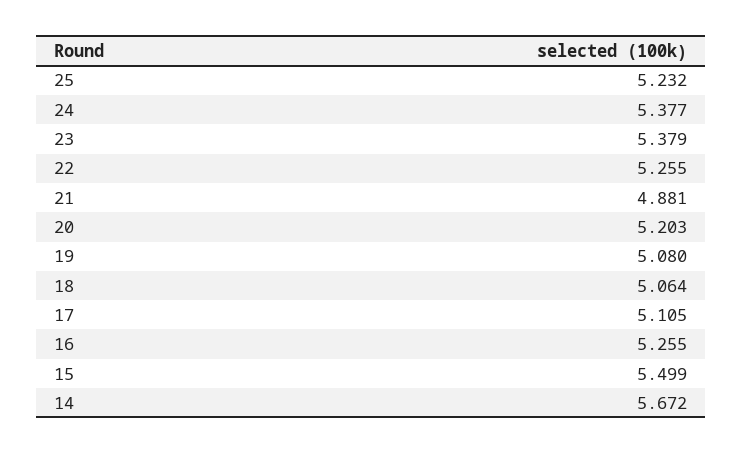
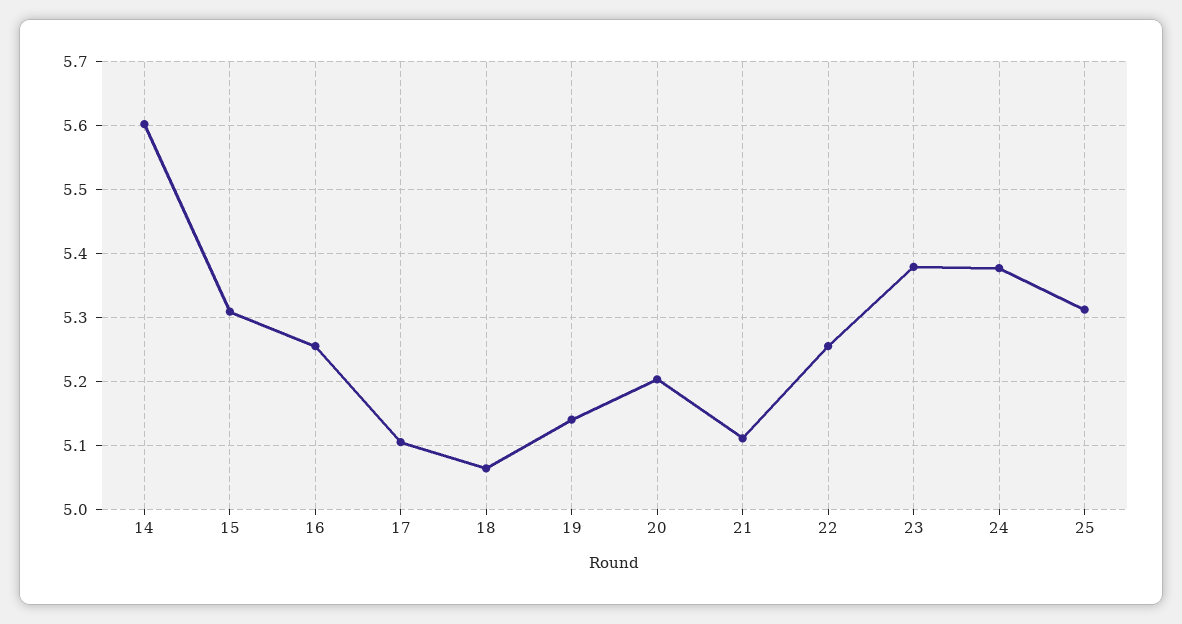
  {
-   "25": 5.232,
+   "25": 5.31,
    "24": 5.377,
    "23": 5.379,
    "22": 5.255,
-   "21": 4.881,
+   "21": 5.11,
    "20": 5.203,
-   "19": 5.08,
+   "19": 5.14,
    "18": 5.064,
    "17": 5.105,
    "16": 5.255,
-   "15": 5.499,
+   "15": 5.31,
-   "14": 5.672
+   "14": 5.6
  }

